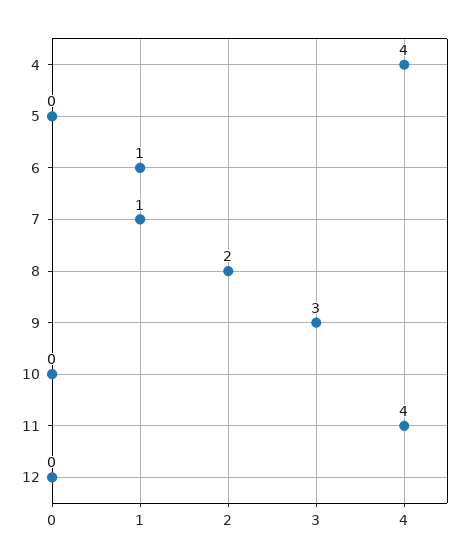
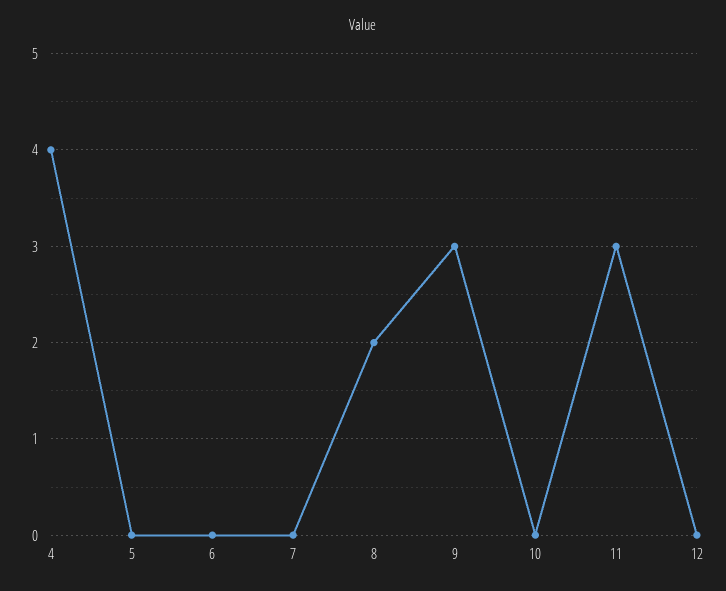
  {
    "4": 4,
    "5": 0,
-   "6": 1,
+   "6": 0,
-   "7": 1,
+   "7": 0,
    "8": 2,
    "9": 3,
    "10": 0,
-   "11": 4,
+   "11": 3,
    "12": 0
  }

